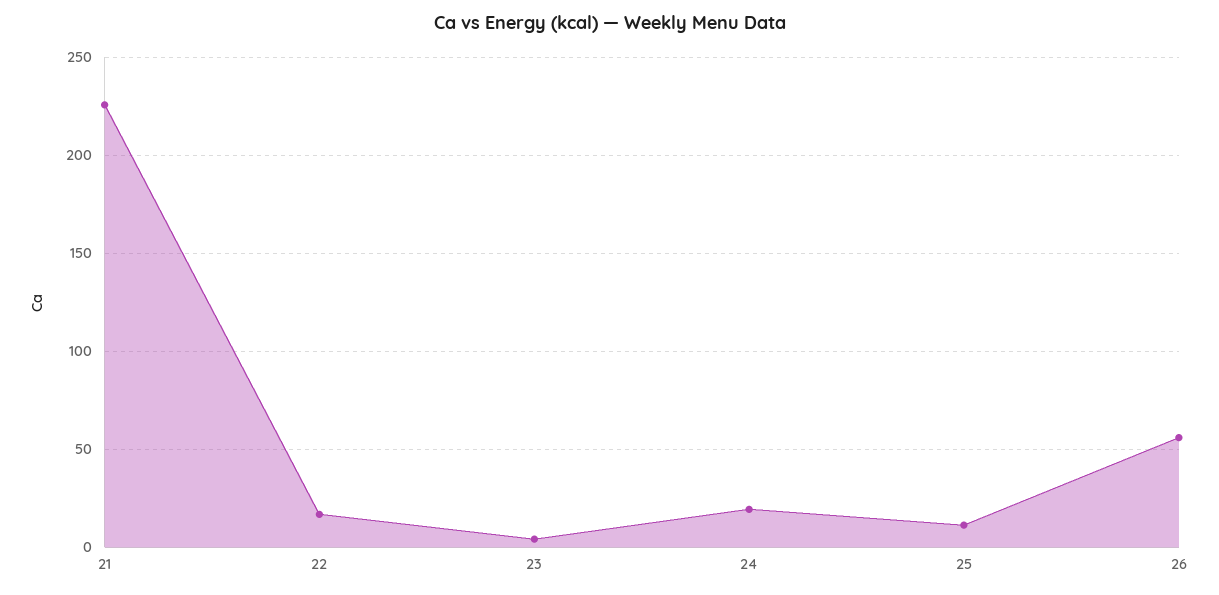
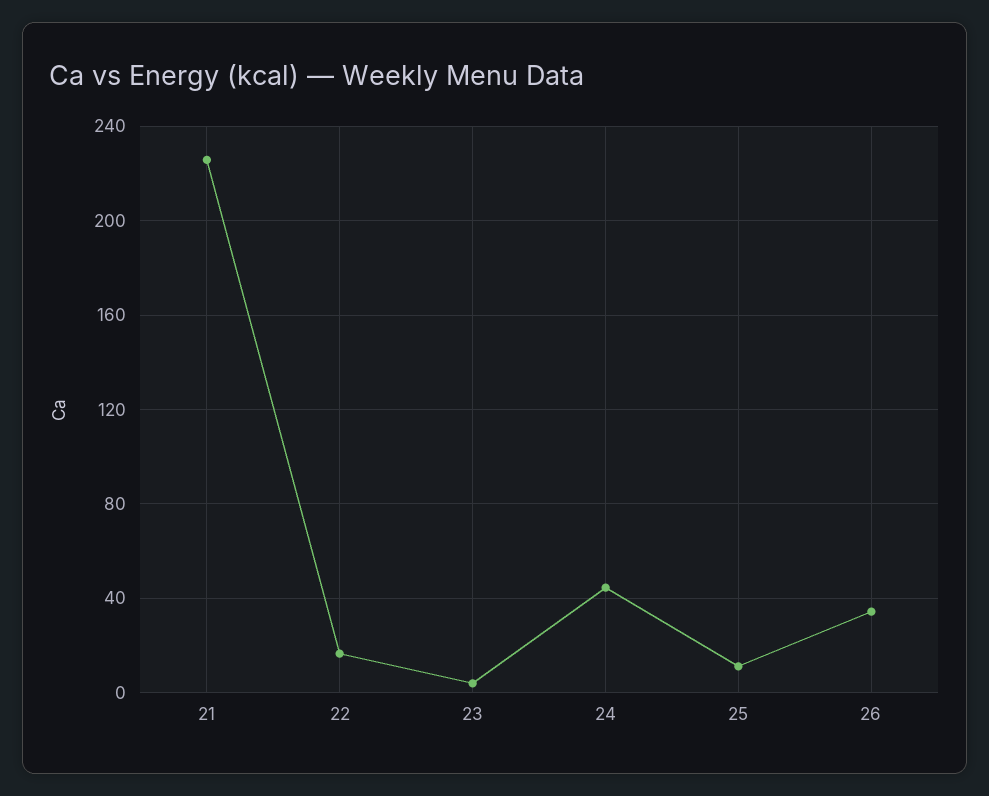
  {
    "21": 225,
    "22": 15,
    "23": 5,
-   "24": 20,
+   "24": 45,
    "25": 10,
-   "26": 55
+   "26": 35
  }

